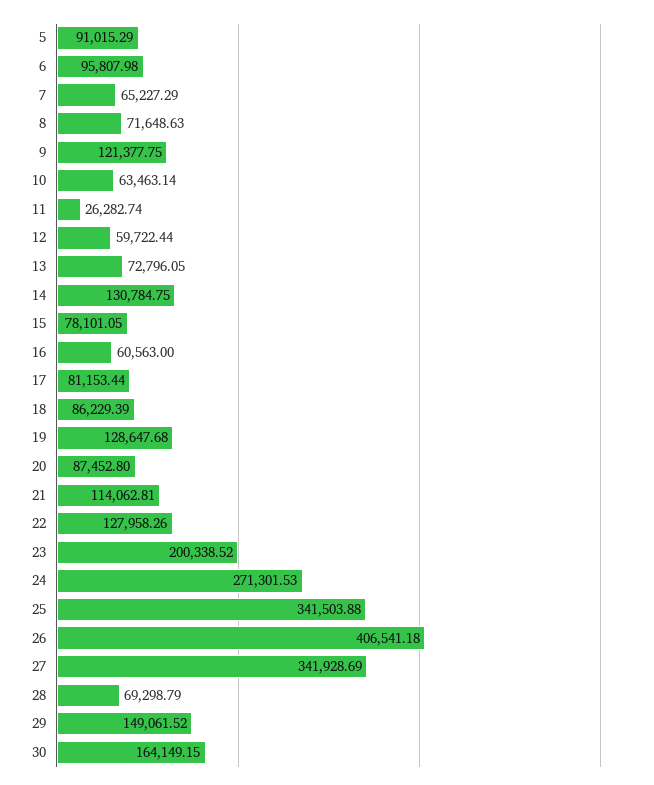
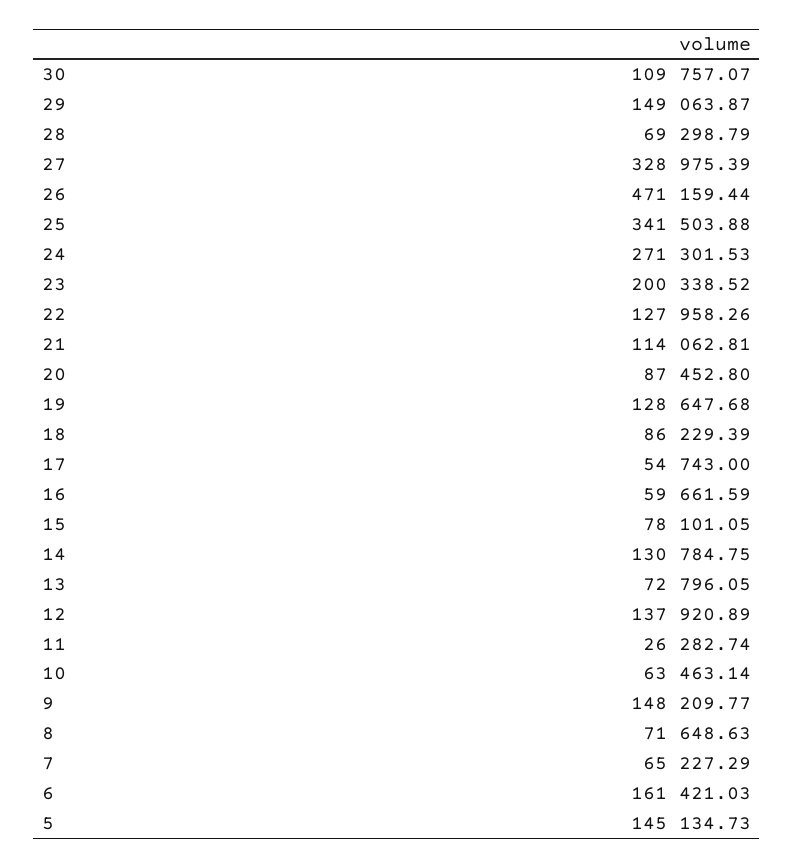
  {
-   "5": 91015.29,
+   "5": 145134.73,
-   "6": 95807.98,
+   "6": 161421.03,
    "7": 65227.29,
    "8": 71648.63,
-   "9": 121377.75,
+   "9": 148209.77,
    "10": 63463.14,
    "11": 26282.74,
-   "12": 59722.44,
+   "12": 137920.89,
    "13": 72796.05,
    "14": 130784.75,
    "15": 78101.05,
-   "16": 60563,
+   "16": 59661.59,
-   "17": 81153.44,
+   "17": 54743,
    "18": 86229.39,
    "19": 128647.68,
    "20": 87452.8,
    "21": 114062.81,
    "22": 127958.26,
    "23": 200338.52,
    "24": 271301.53,
    "25": 341503.88,
-   "26": 406541.18,
+   "26": 471159.44,
-   "27": 341928.69,
+   "27": 328975.39,
    "28": 69298.79,
-   "29": 149061.52,
+   "29": 149063.87,
-   "30": 164149.15
+   "30": 109757.07
  }

